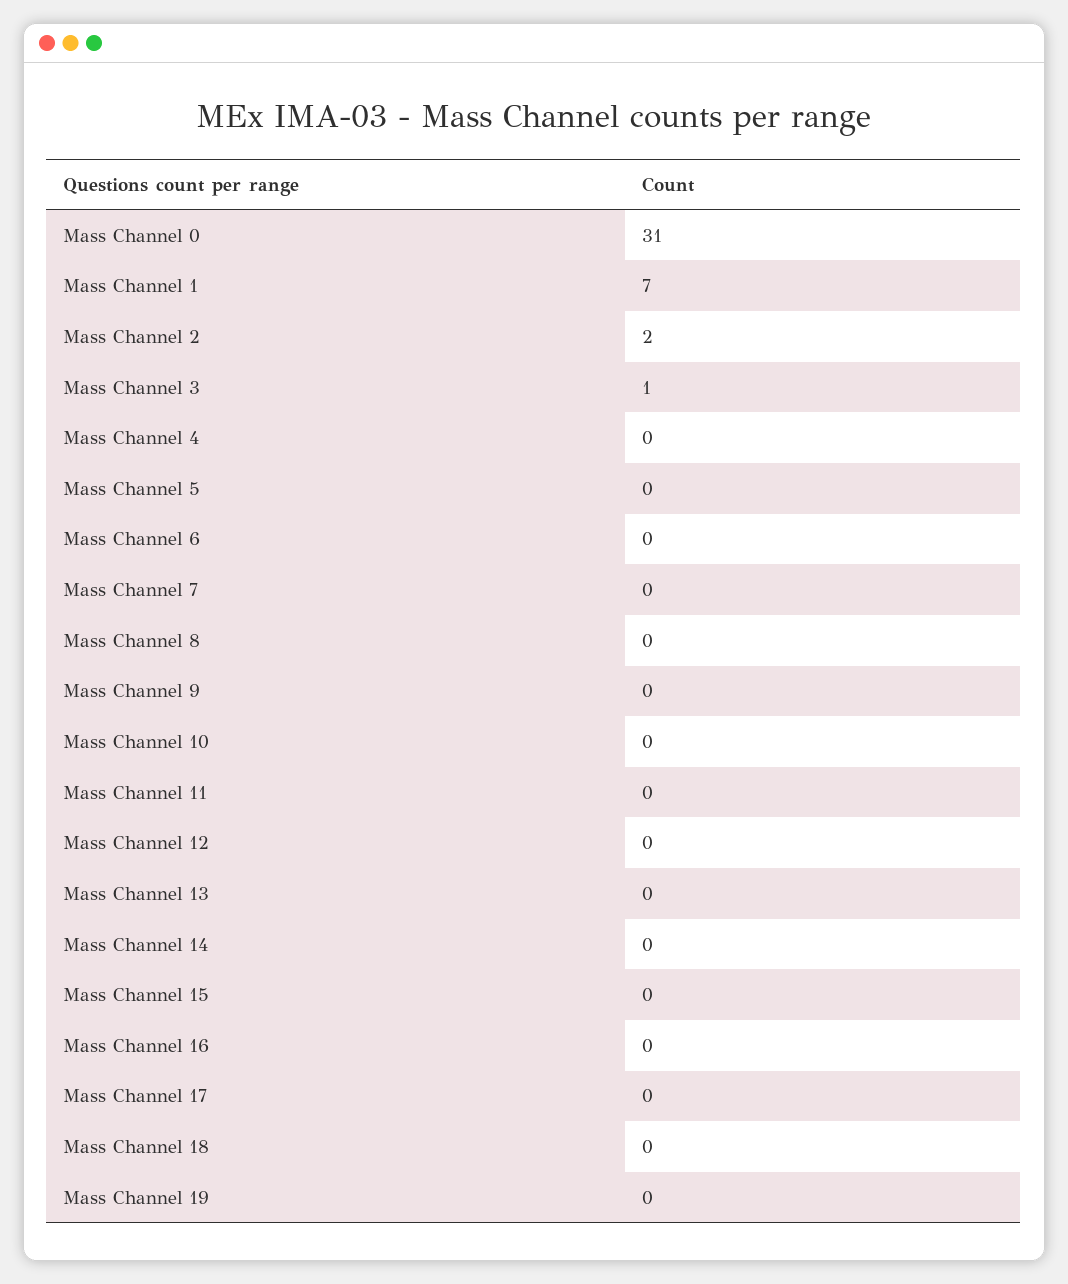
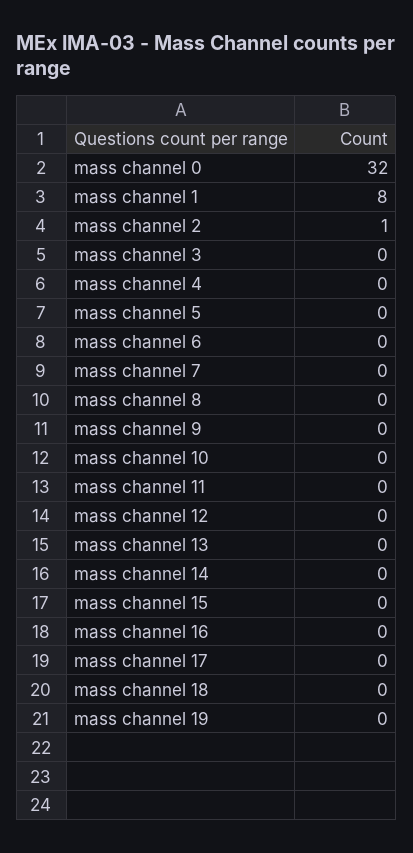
  {
-   "Mass Channel 0": 31,
+   "Mass Channel 0": 32,
-   "Mass Channel 1": 7,
+   "Mass Channel 1": 8,
-   "Mass Channel 2": 2,
+   "Mass Channel 2": 1,
-   "Mass Channel 3": 1,
+   "Mass Channel 3": 0,
    "Mass Channel 4": 0,
    "Mass Channel 5": 0,
    "Mass Channel 6": 0,
    "Mass Channel 7": 0,
    "Mass Channel 8": 0,
    "Mass Channel 9": 0,
    "Mass Channel 10": 0,
    "Mass Channel 11": 0,
    "Mass Channel 12": 0,
    "Mass Channel 13": 0,
    "Mass Channel 14": 0,
    "Mass Channel 15": 0,
    "Mass Channel 16": 0,
    "Mass Channel 17": 0,
    "Mass Channel 18": 0,
    "Mass Channel 19": 0
  }

